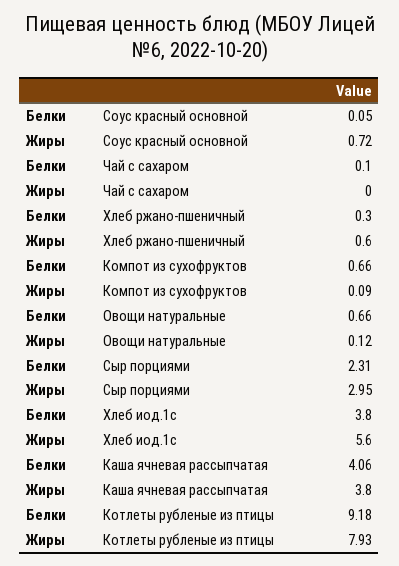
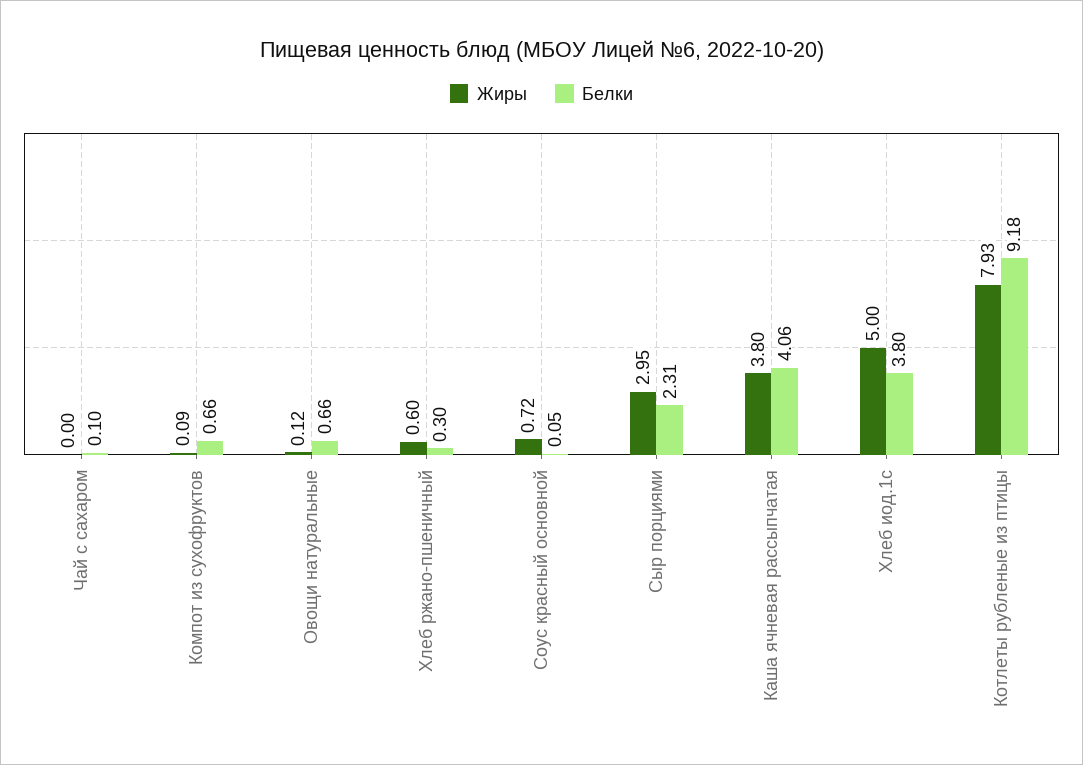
  {
    "Белки": {
      "Соус красный основной": 0.05,
      "Чай с сахаром": 0.1,
      "Хлеб ржано-пшеничный": 0.3,
      "Компот из сухофруктов": 0.66,
      "Овощи натуральные": 0.66,
      "Сыр порциями": 2.31,
      "Хлеб иод.1с": 3.8,
      "Каша ячневая рассыпчатая": 4.06,
      "Котлеты рубленые из птицы": 9.18
    },
    "Жиры": {
      "Соус красный основной": 0.72,
      "Чай с сахаром": 0,
      "Хлеб ржано-пшеничный": 0.6,
      "Компот из сухофруктов": 0.09,
      "Овощи натуральные": 0.12,
      "Сыр порциями": 2.95,
-     "Хлеб иод.1с": 5.6,
+     "Хлеб иод.1с": 5,
      "Каша ячневая рассыпчатая": 3.8,
      "Котлеты рубленые из птицы": 7.93
    }
  }

